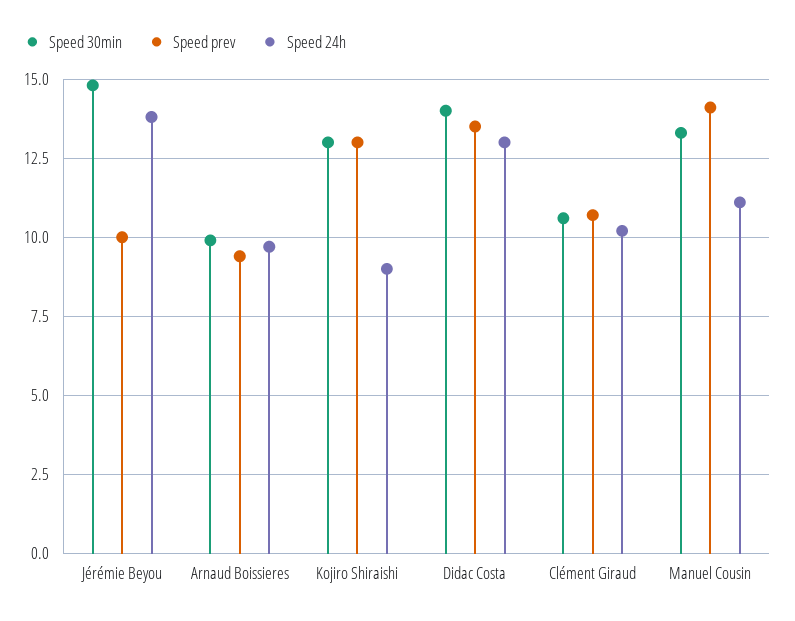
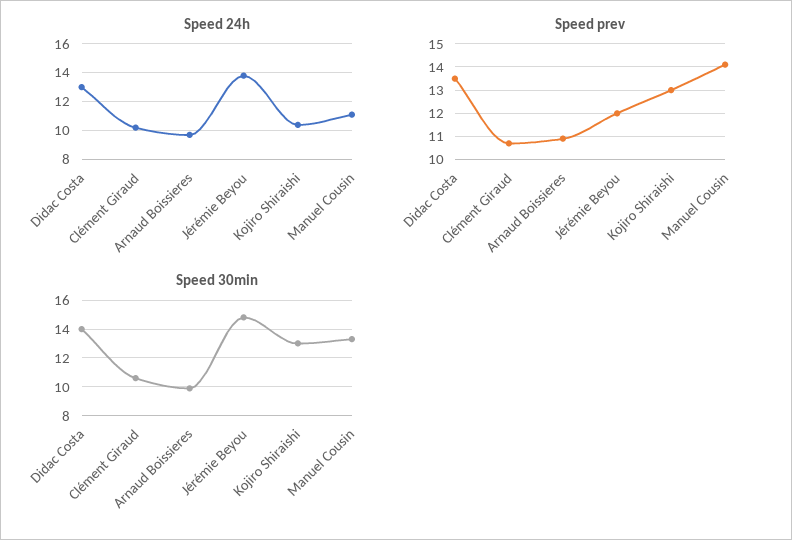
  {
    "Speed 30min": {
      "Jérémie Beyou": 15,
      "Arnaud Boissieres": 10,
      "Kojiro Shiraishi": 13,
      "Didac Costa": 14,
      "Clément Giraud": 10.5,
      "Manuel Cousin": 13.5
    },
    "Speed prev": {
-     "Jérémie Beyou": 10,
+     "Jérémie Beyou": 12,
-     "Arnaud Boissieres": 9.5,
+     "Arnaud Boissieres": 11,
      "Kojiro Shiraishi": 13,
      "Didac Costa": 13.5,
      "Clément Giraud": 10.5,
      "Manuel Cousin": 14
    },
    "Speed 24h": {
      "Jérémie Beyou": 14,
      "Arnaud Boissieres": 9.5,
-     "Kojiro Shiraishi": 9,
+     "Kojiro Shiraishi": 10.5,
      "Didac Costa": 13,
      "Clément Giraud": 10,
      "Manuel Cousin": 11
    }
  }

